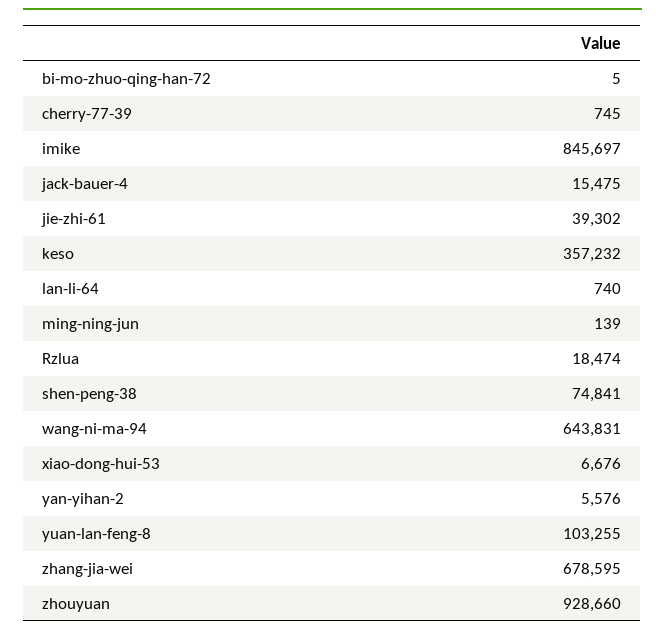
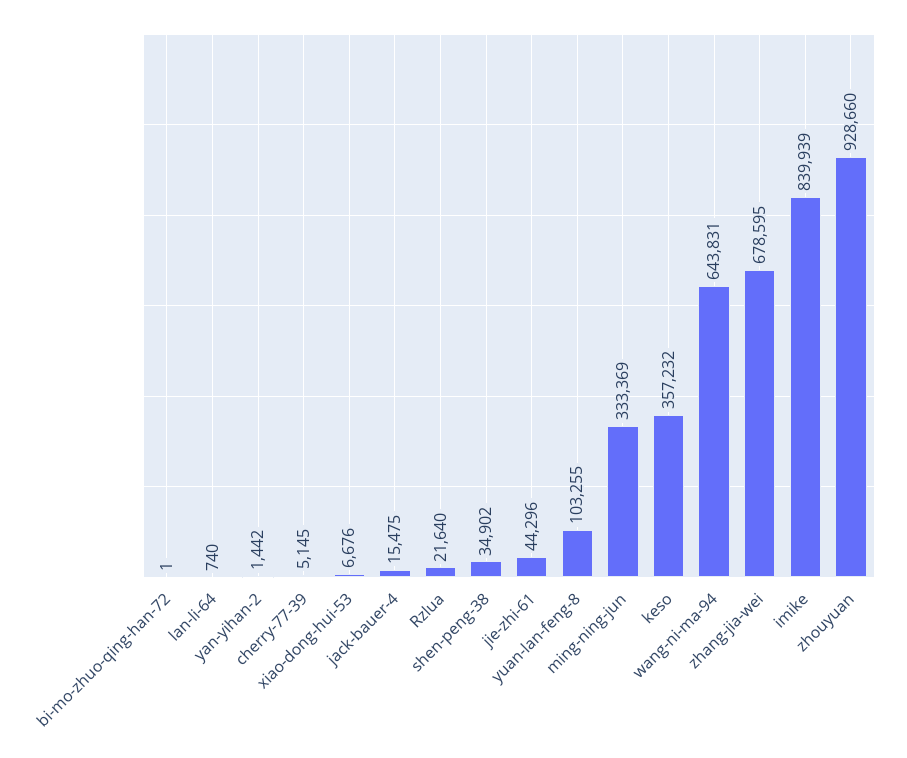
  {
-   "bi-mo-zhuo-qing-han-72": 5,
+   "bi-mo-zhuo-qing-han-72": 1,
-   "cherry-77-39": 745,
+   "cherry-77-39": 5145,
-   "imike": 845697,
+   "imike": 839939,
    "jack-bauer-4": 15475,
-   "jie-zhi-61": 39302,
+   "jie-zhi-61": 44296,
    "keso": 357232,
    "lan-li-64": 740,
-   "ming-ning-jun": 139,
+   "ming-ning-jun": 333369,
-   "Rzlua": 18474,
+   "Rzlua": 21640,
-   "shen-peng-38": 74841,
+   "shen-peng-38": 34902,
    "wang-ni-ma-94": 643831,
    "xiao-dong-hui-53": 6676,
-   "yan-yihan-2": 5576,
+   "yan-yihan-2": 1442,
    "yuan-lan-feng-8": 103255,
    "zhang-jia-wei": 678595,
    "zhouyuan": 928660
  }

